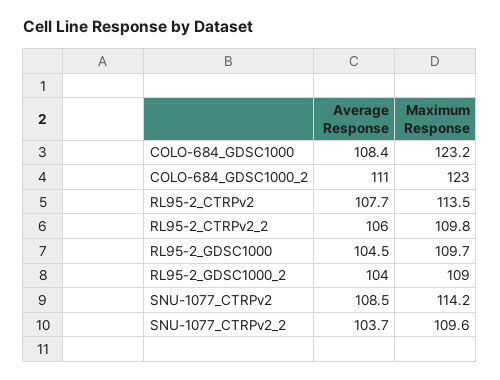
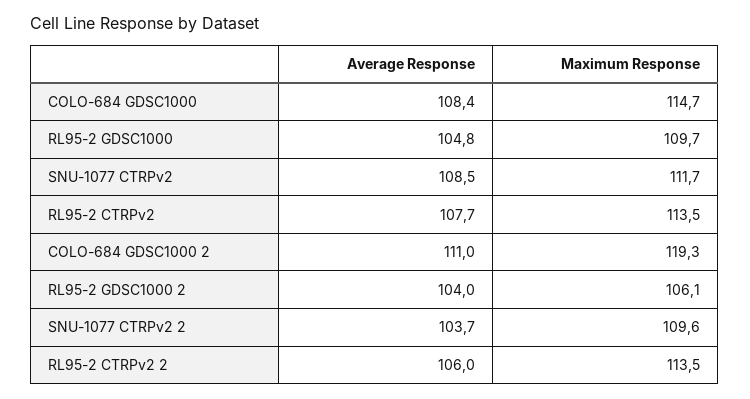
  {
    "Average Response": {
      "COLO-684_GDSC1000": 108.4,
      "COLO-684_GDSC1000_2": 111,
      "RL95-2_CTRPv2": 107.7,
      "RL95-2_CTRPv2_2": 106,
-     "RL95-2_GDSC1000": 104.5,
+     "RL95-2_GDSC1000": 104.8,
      "RL95-2_GDSC1000_2": 104,
      "SNU-1077_CTRPv2": 108.5,
      "SNU-1077_CTRPv2_2": 103.7
    },
    "Maximum Response": {
-     "COLO-684_GDSC1000": 123.2,
+     "COLO-684_GDSC1000": 114.7,
-     "COLO-684_GDSC1000_2": 123,
+     "COLO-684_GDSC1000_2": 119.3,
      "RL95-2_CTRPv2": 113.5,
-     "RL95-2_CTRPv2_2": 109.8,
+     "RL95-2_CTRPv2_2": 113.5,
      "RL95-2_GDSC1000": 109.7,
-     "RL95-2_GDSC1000_2": 109,
+     "RL95-2_GDSC1000_2": 106.1,
-     "SNU-1077_CTRPv2": 114.2,
+     "SNU-1077_CTRPv2": 111.7,
      "SNU-1077_CTRPv2_2": 109.6
    }
  }

